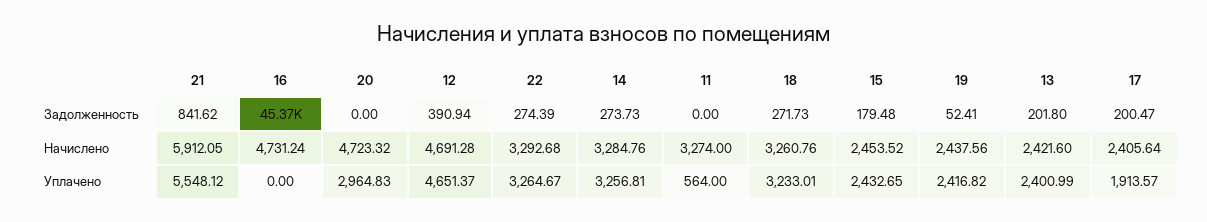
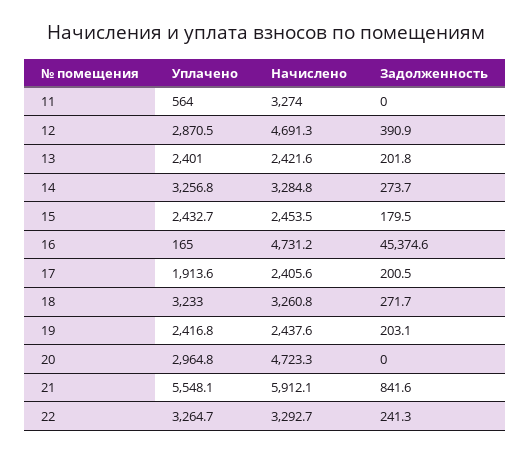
  {
    "21": {
      "Задолженность": 841.62,
      "Начислено": 5912.05,
      "Уплачено": 5548.12
    },
    "16": {
      "Задолженность": 45374.6,
      "Начислено": 4731.24,
-     "Уплачено": 0
+     "Уплачено": 165
    },
    "20": {
      "Задолженность": 0,
      "Начислено": 4723.32,
      "Уплачено": 2964.83
    },
    "12": {
      "Задолженность": 390.94,
      "Начислено": 4691.28,
-     "Уплачено": 4651.37
+     "Уплачено": 2870.5
    },
    "22": {
-     "Задолженность": 274.39,
+     "Задолженность": 241.3,
      "Начислено": 3292.68,
      "Уплачено": 3264.67
    },
    "14": {
      "Задолженность": 273.73,
      "Начислено": 3284.76,
      "Уплачено": 3256.81
    },
    "11": {
      "Задолженность": 0,
      "Начислено": 3274,
      "Уплачено": 564
    },
    "18": {
      "Задолженность": 271.73,
      "Начислено": 3260.76,
      "Уплачено": 3233.01
    },
    "15": {
      "Задолженность": 179.48,
      "Начислено": 2453.52,
      "Уплачено": 2432.65
    },
    "19": {
-     "Задолженность": 52.41,
+     "Задолженность": 203.1,
      "Начислено": 2437.56,
      "Уплачено": 2416.82
    },
    "13": {
      "Задолженность": 201.8,
      "Начислено": 2421.6,
      "Уплачено": 2400.99
    },
    "17": {
      "Задолженность": 200.47,
      "Начислено": 2405.64,
      "Уплачено": 1913.57
    }
  }

